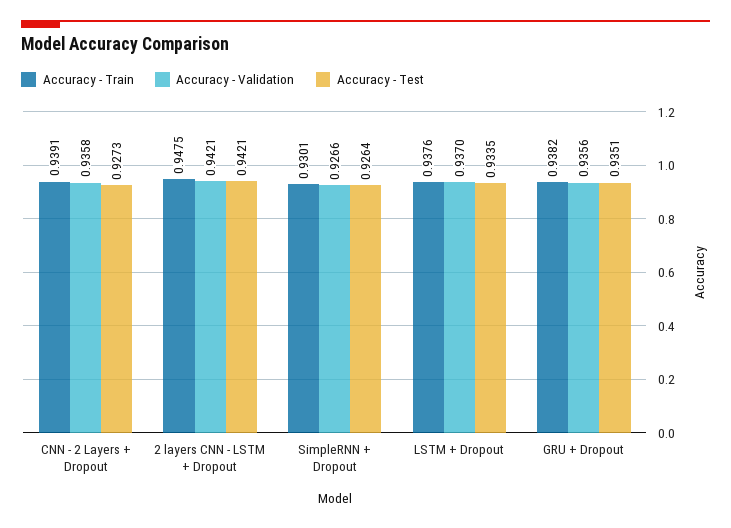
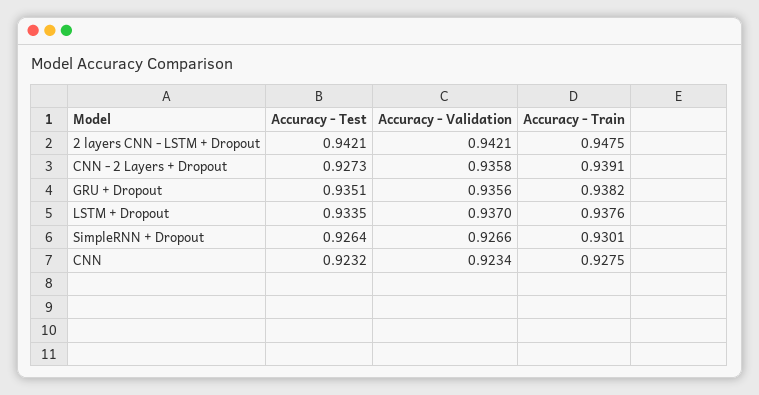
  {
    "Accuracy - Train": {
      "CNN - 2 Layers + Dropout": 0.9391,
      "2 layers CNN - LSTM + Dropout": 0.9475,
      "SimpleRNN + Dropout": 0.9301,
      "LSTM + Dropout": 0.9376,
-     "GRU + Dropout": 0.9382
+     "GRU + Dropout": 0.9382,
+     "CNN": 0.9275
    },
    "Accuracy - Validation": {
      "CNN - 2 Layers + Dropout": 0.9358,
      "2 layers CNN - LSTM + Dropout": 0.9421,
      "SimpleRNN + Dropout": 0.9266,
      "LSTM + Dropout": 0.937,
-     "GRU + Dropout": 0.9356
+     "GRU + Dropout": 0.9356,
+     "CNN": 0.9234
    },
    "Accuracy - Test": {
      "CNN - 2 Layers + Dropout": 0.9273,
      "2 layers CNN - LSTM + Dropout": 0.9421,
      "SimpleRNN + Dropout": 0.9264,
      "LSTM + Dropout": 0.9335,
-     "GRU + Dropout": 0.9351
+     "GRU + Dropout": 0.9351,
+     "CNN": 0.9232
    }
  }

